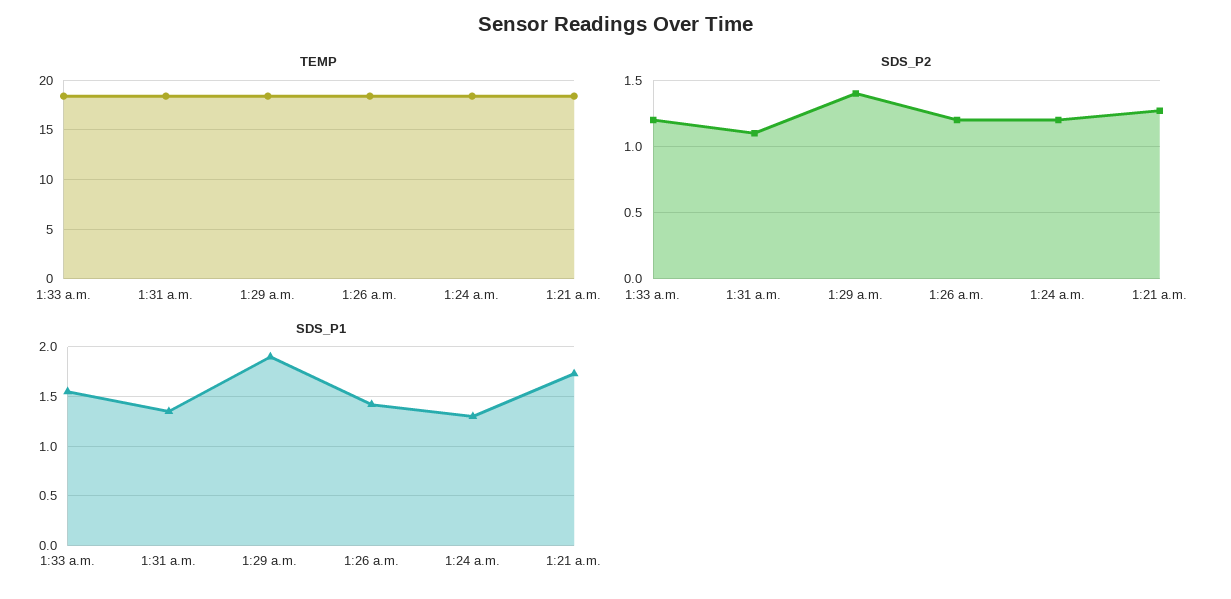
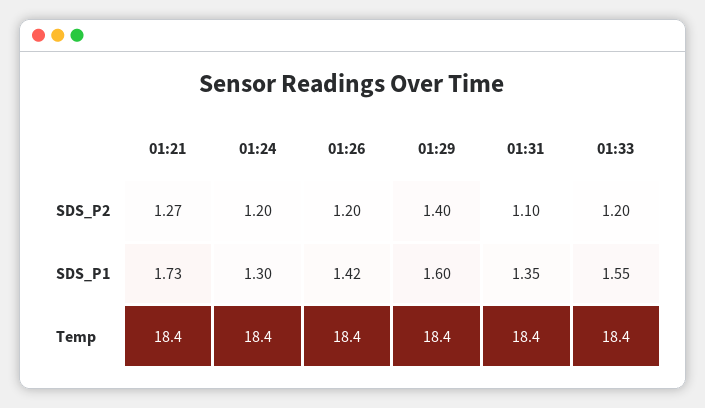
  {
    "TEMP": {
      "1:33 a.m.": 18.4,
      "1:31 a.m.": 18.4,
      "1:29 a.m.": 18.4,
      "1:26 a.m.": 18.4,
      "1:24 a.m.": 18.4,
      "1:21 a.m.": 18.4
    },
    "SDS_P2": {
      "1:33 a.m.": 1.2,
      "1:31 a.m.": 1.1,
      "1:29 a.m.": 1.4,
      "1:26 a.m.": 1.2,
      "1:24 a.m.": 1.2,
      "1:21 a.m.": 1.27
    },
    "SDS_P1": {
      "1:33 a.m.": 1.55,
      "1:31 a.m.": 1.35,
-     "1:29 a.m.": 1.9,
+     "1:29 a.m.": 1.6,
      "1:26 a.m.": 1.42,
      "1:24 a.m.": 1.3,
      "1:21 a.m.": 1.73
    }
  }

